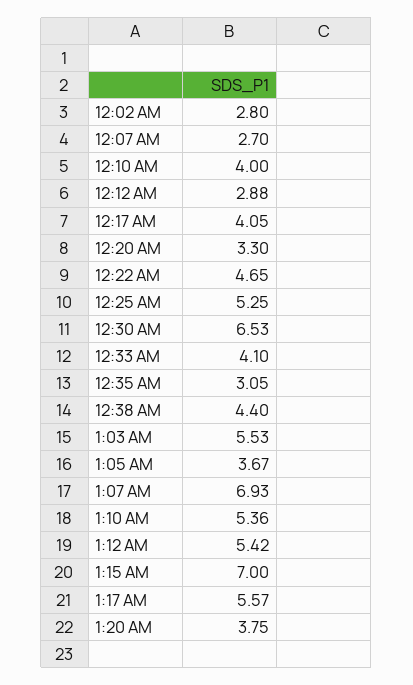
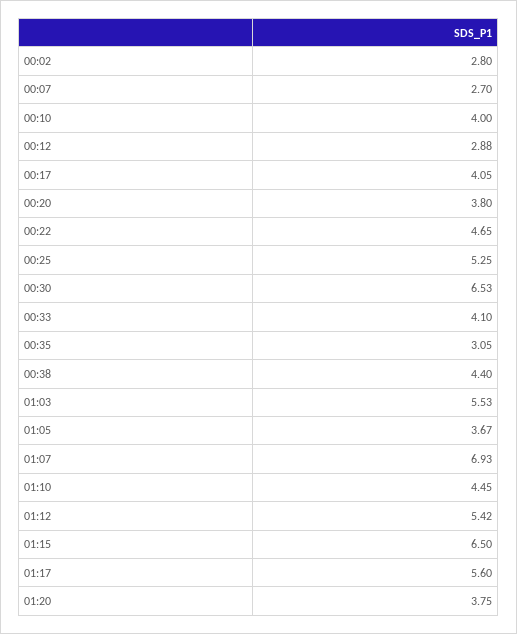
  {
    "12:02 AM": 2.8,
    "12:07 AM": 2.7,
    "12:10 AM": 4,
    "12:12 AM": 2.88,
    "12:17 AM": 4.05,
-   "12:20 AM": 3.3,
+   "12:20 AM": 3.8,
    "12:22 AM": 4.65,
    "12:25 AM": 5.25,
    "12:30 AM": 6.53,
    "12:33 AM": 4.1,
    "12:35 AM": 3.05,
    "12:38 AM": 4.4,
    "1:03 AM": 5.53,
    "1:05 AM": 3.67,
    "1:07 AM": 6.93,
-   "1:10 AM": 5.36,
+   "1:10 AM": 4.45,
    "1:12 AM": 5.42,
-   "1:15 AM": 7,
+   "1:15 AM": 6.5,
-   "1:17 AM": 5.57,
+   "1:17 AM": 5.6,
    "1:20 AM": 3.75
  }

